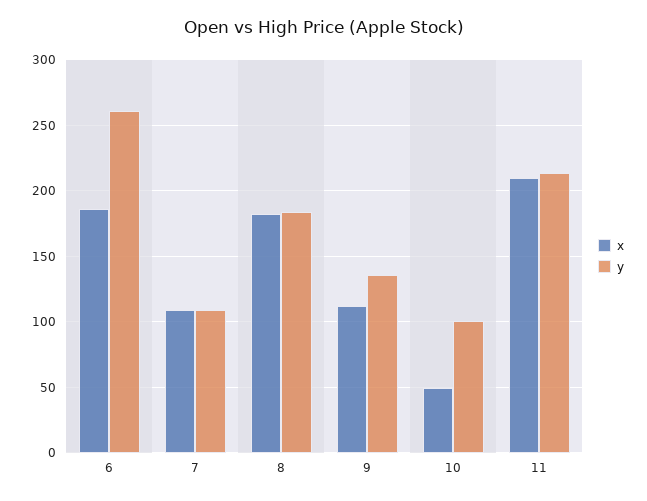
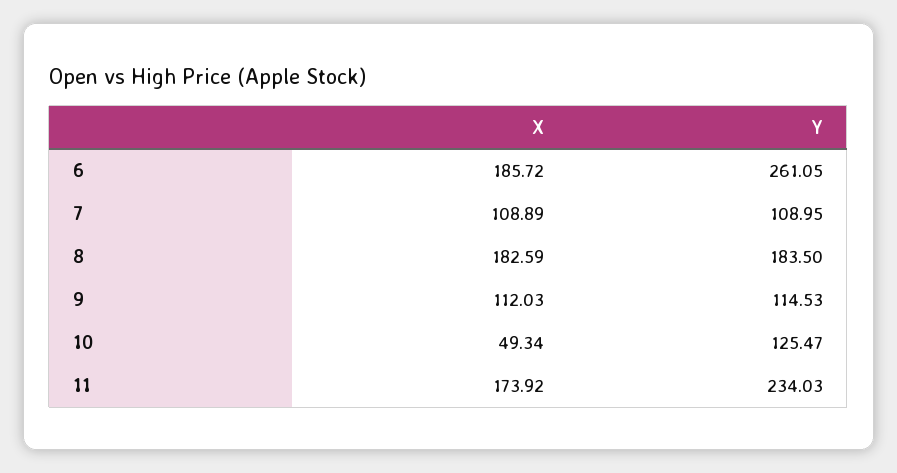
  {
    "x": {
      "6": 185.72,
      "7": 108.89,
      "8": 182.59,
      "9": 112.03,
      "10": 49.34,
-     "11": 210
+     "11": 173.92
    },
    "y": {
      "6": 261.05,
      "7": 108.95,
      "8": 183.5,
-     "9": 135,
+     "9": 114.53,
-     "10": 100,
+     "10": 125.47,
-     "11": 215
+     "11": 234.03
    }
  }

